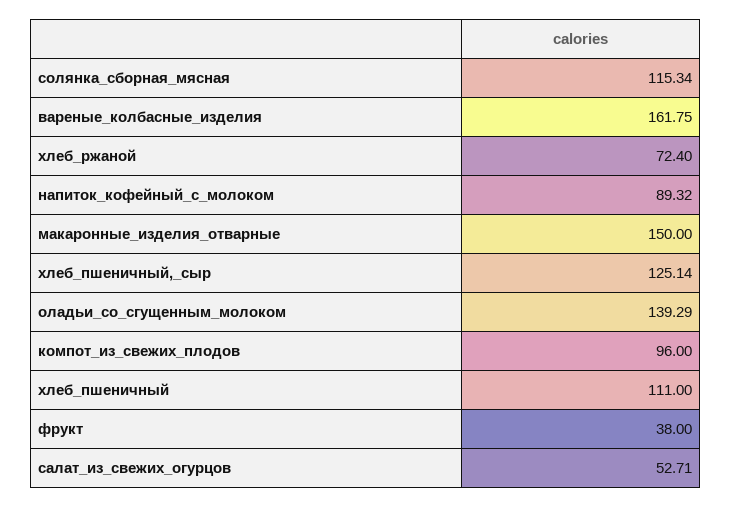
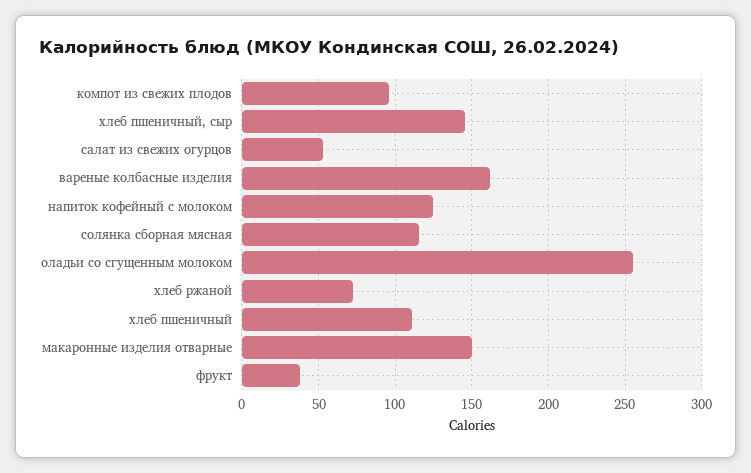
  {
    "солянка_сборная_мясная": 115.34,
    "вареные_колбасные_изделия": 161.75,
    "хлеб_ржаной": 72.4,
-   "напиток_кофейный_с_молоком": 89.32,
+   "напиток_кофейный_с_молоком": 125,
    "макаронные_изделия_отварные": 150,
-   "хлеб_пшеничный,_сыр": 125.14,
+   "хлеб_пшеничный,_сыр": 145,
-   "оладьи_со_сгущенным_молоком": 139.29,
+   "оладьи_со_сгущенным_молоком": 255,
    "компот_из_свежих_плодов": 96,
    "хлеб_пшеничный": 111,
    "фрукт": 38,
    "салат_из_свежих_огурцов": 52.71
  }

